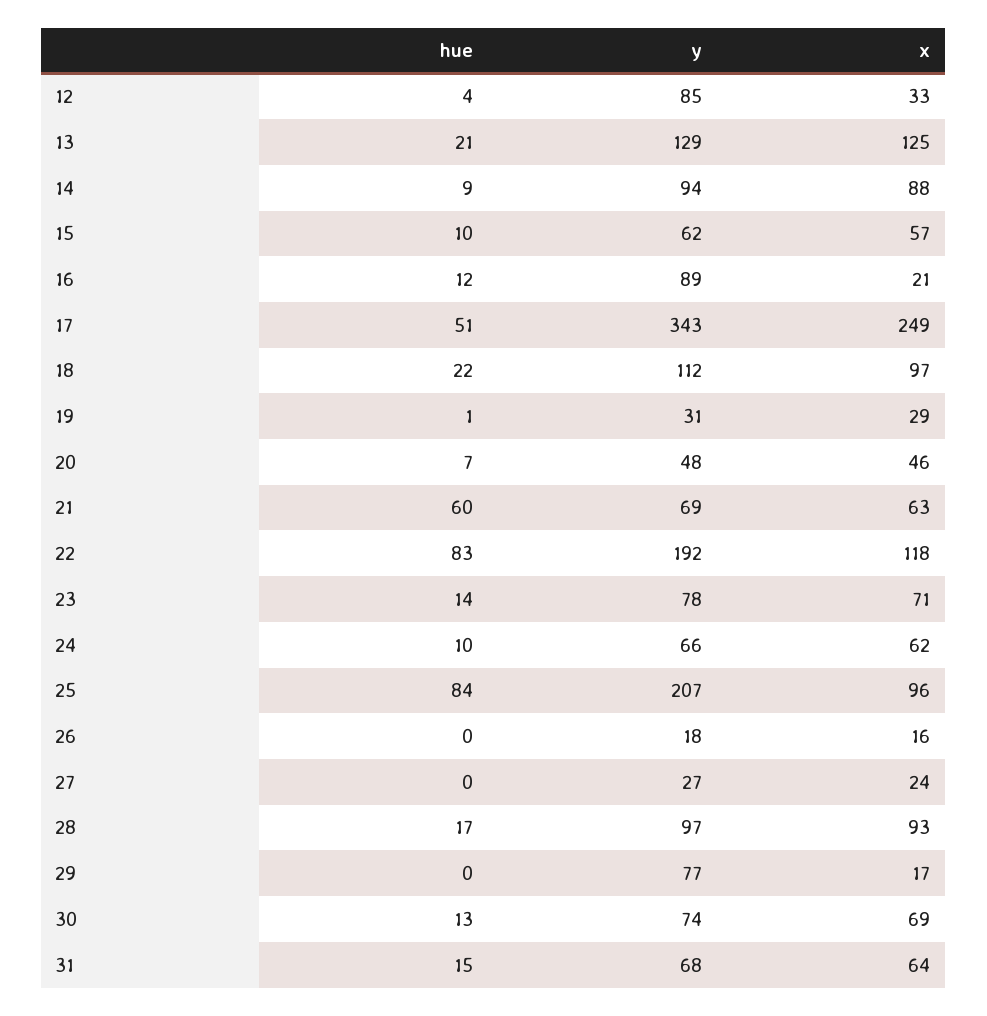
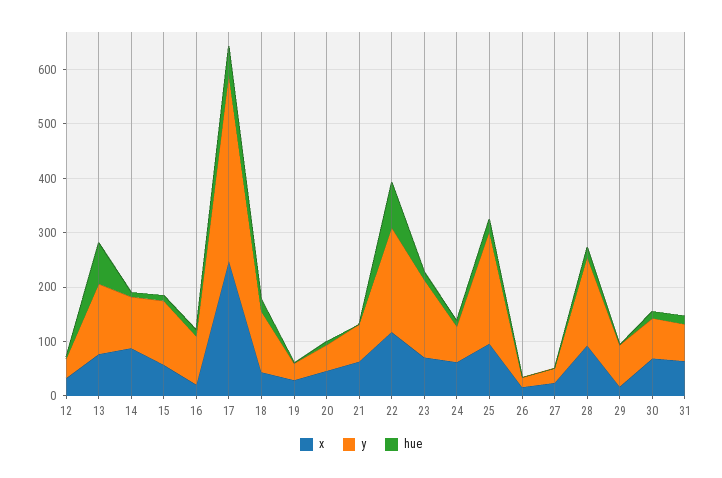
  {
    "hue": {
      "12": 4,
-     "13": 21,
+     "13": 80,
      "14": 9,
      "15": 10,
      "16": 12,
      "17": 51,
      "18": 22,
      "19": 1,
      "20": 7,
-     "21": 60,
+     "21": 0,
      "22": 83,
      "23": 14,
      "24": 10,
-     "25": 84,
+     "25": 20,
      "26": 0,
      "27": 0,
      "28": 17,
      "29": 0,
      "30": 13,
      "31": 15
    },
    "y": {
-     "12": 85,
+     "12": 40,
      "13": 129,
      "14": 94,
-     "15": 62,
+     "15": 120,
      "16": 89,
      "17": 343,
      "18": 112,
      "19": 31,
      "20": 48,
      "21": 69,
      "22": 192,
-     "23": 78,
+     "23": 140,
      "24": 66,
      "25": 207,
      "26": 18,
      "27": 27,
-     "28": 97,
+     "28": 160,
      "29": 77,
      "30": 74,
      "31": 68
    },
    "x": {
      "12": 33,
-     "13": 125,
+     "13": 80,
      "14": 88,
      "15": 57,
      "16": 21,
      "17": 249,
-     "18": 97,
+     "18": 40,
      "19": 29,
      "20": 46,
      "21": 63,
      "22": 118,
      "23": 71,
      "24": 62,
      "25": 96,
      "26": 16,
      "27": 24,
      "28": 93,
      "29": 17,
      "30": 69,
      "31": 64
    }
  }

